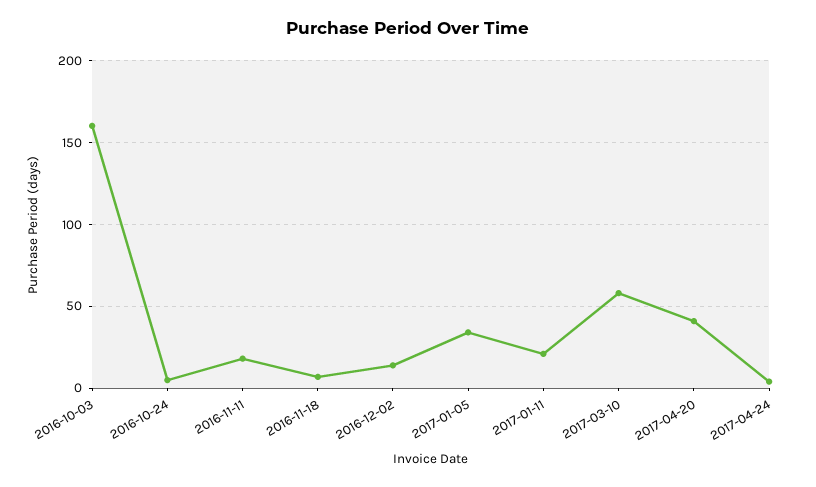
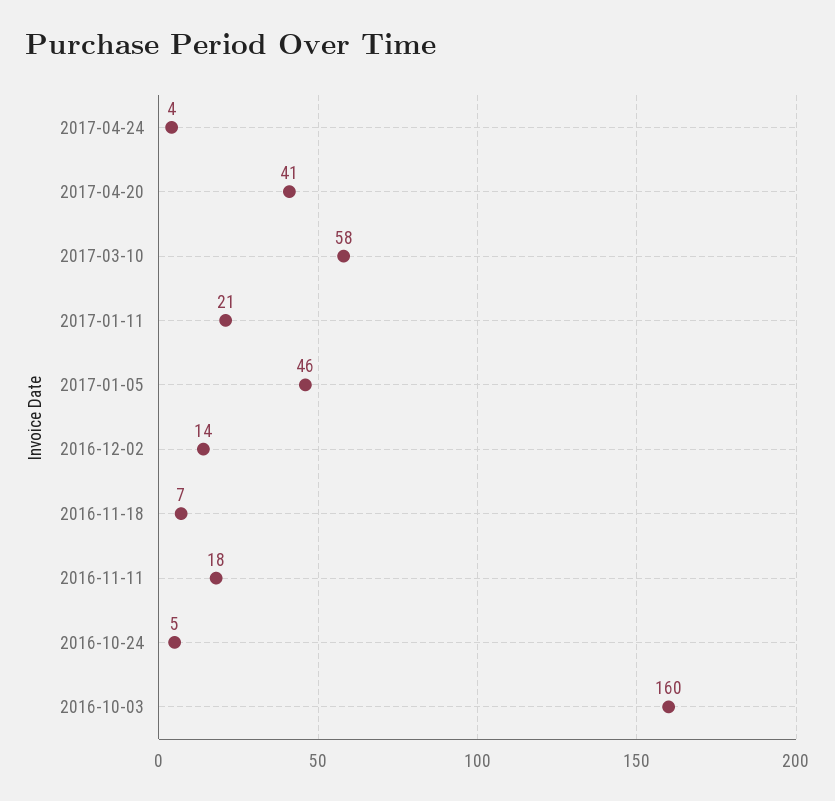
  {
    "2016-10-03": 160,
    "2016-10-24": 5,
    "2016-11-11": 18,
    "2016-11-18": 7,
    "2016-12-02": 14,
-   "2017-01-05": 35,
+   "2017-01-05": 46,
    "2017-01-11": 21,
    "2017-03-10": 58,
    "2017-04-20": 41,
    "2017-04-24": 4
  }

